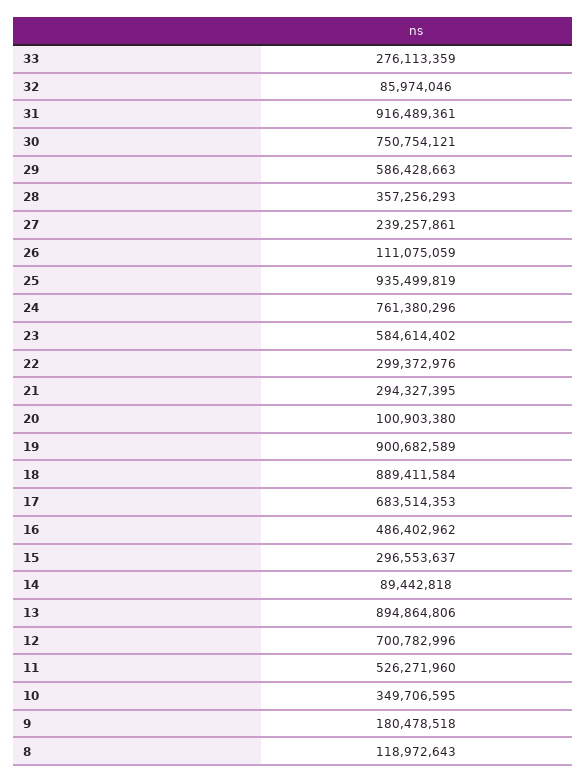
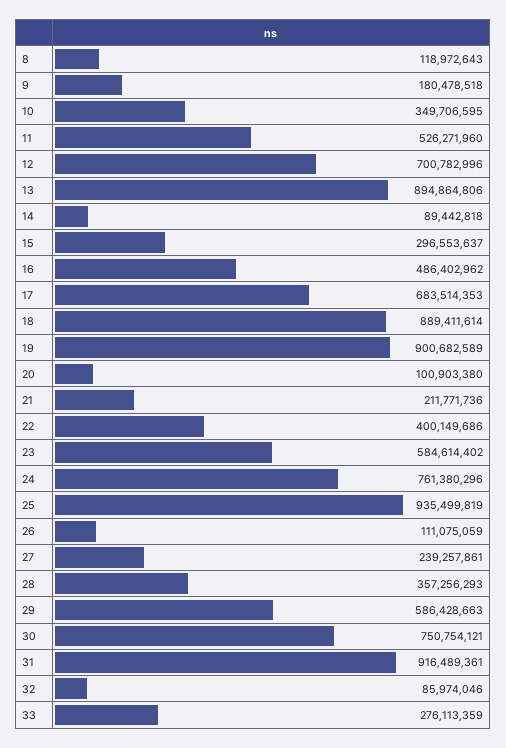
  {
    "33": 276113359,
    "32": 85974046,
    "31": 916489361,
    "30": 750754121,
    "29": 586428663,
    "28": 357256293,
    "27": 239257861,
    "26": 111075059,
    "25": 935499819,
    "24": 761380296,
    "23": 584614402,
-   "22": 299372976,
+   "22": 400149686,
-   "21": 294327395,
+   "21": 211771736,
    "20": 100903380,
    "19": 900682589,
-   "18": 889411584,
+   "18": 889411614,
    "17": 683514353,
    "16": 486402962,
    "15": 296553637,
    "14": 89442818,
    "13": 894864806,
    "12": 700782996,
    "11": 526271960,
    "10": 349706595,
    "9": 180478518,
    "8": 118972643
  }

